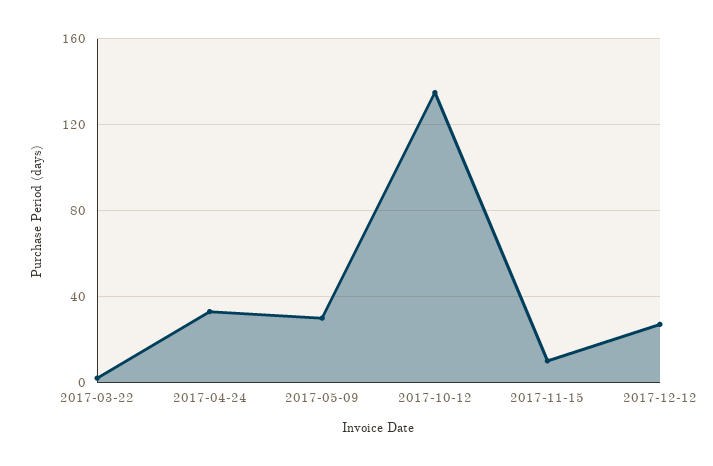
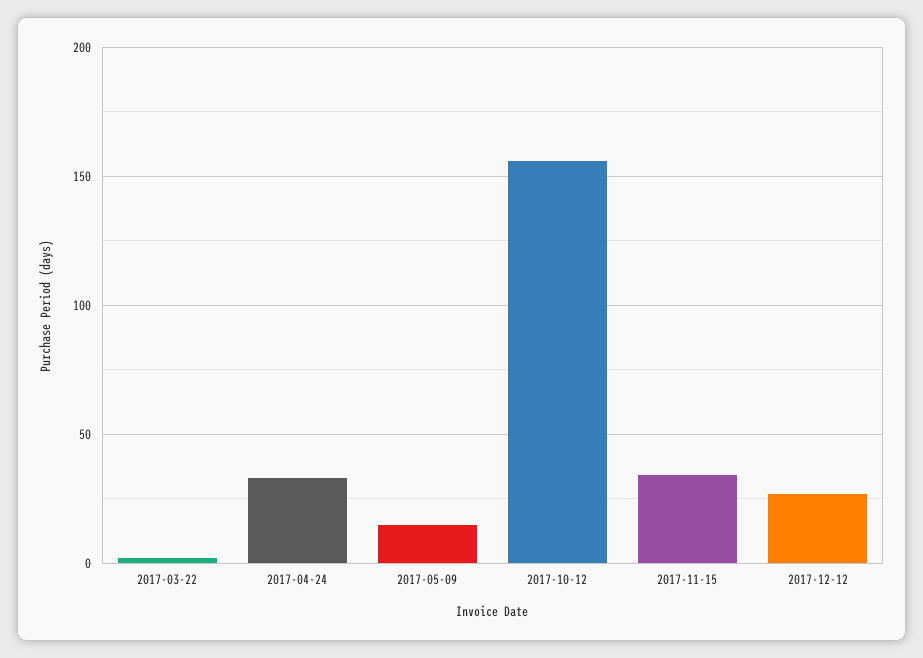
  {
    "2017-03-22": 0,
    "2017-04-24": 35,
-   "2017-05-09": 30,
+   "2017-05-09": 15,
-   "2017-10-12": 135,
+   "2017-10-12": 155,
-   "2017-11-15": 10,
+   "2017-11-15": 35,
    "2017-12-12": 25
  }

